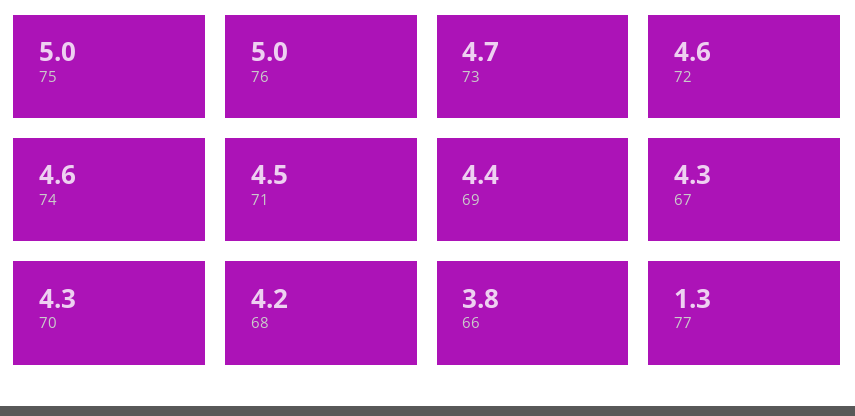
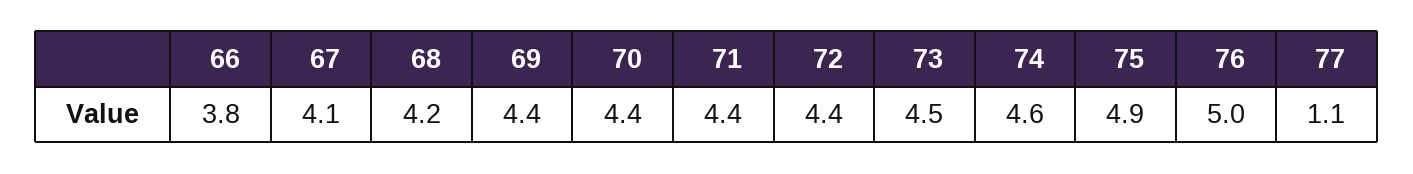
  {
-   "75": 5,
+   "75": 4.9,
    "76": 5,
-   "73": 4.7,
+   "73": 4.5,
-   "72": 4.6,
+   "72": 4.4,
    "74": 4.6,
-   "71": 4.5,
+   "71": 4.4,
    "69": 4.4,
-   "67": 4.3,
+   "67": 4.1,
-   "70": 4.3,
+   "70": 4.4,
    "68": 4.2,
    "66": 3.8,
-   "77": 1.3
+   "77": 1.1
  }

